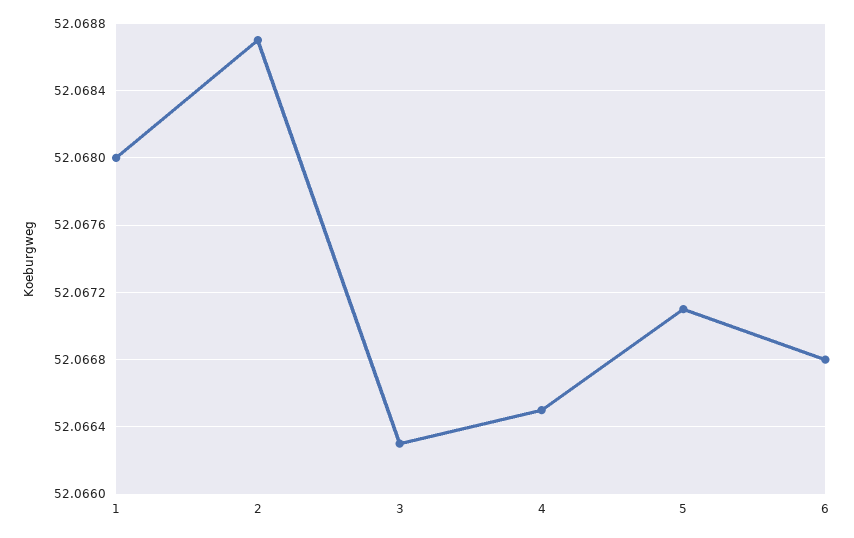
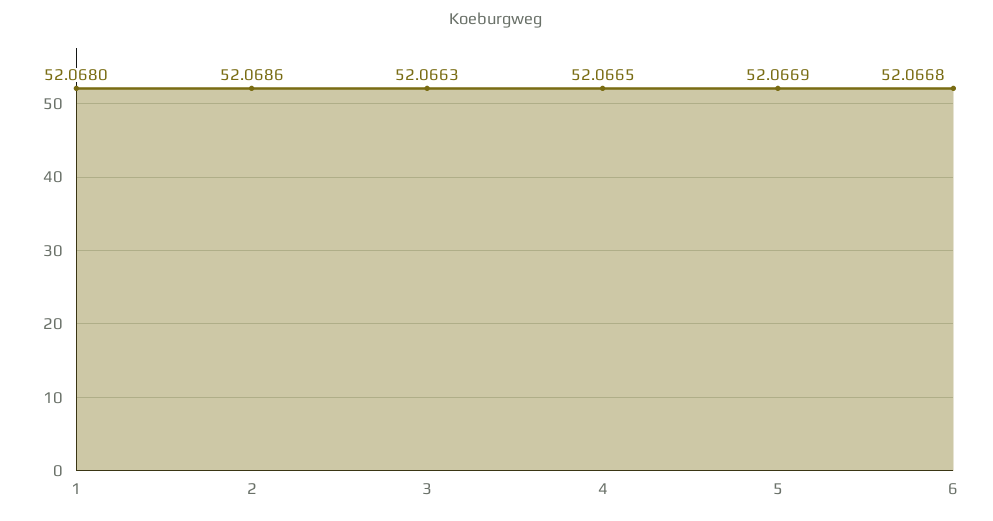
  {
    "1": 52.068,
-   "2": 52.0687,
+   "2": 52.0686,
    "3": 52.0663,
    "4": 52.0665,
-   "5": 52.0671,
+   "5": 52.0669,
    "6": 52.0668
  }

